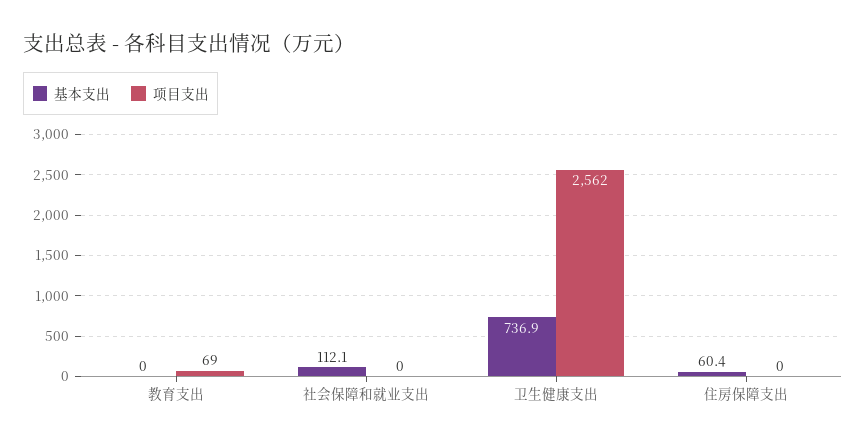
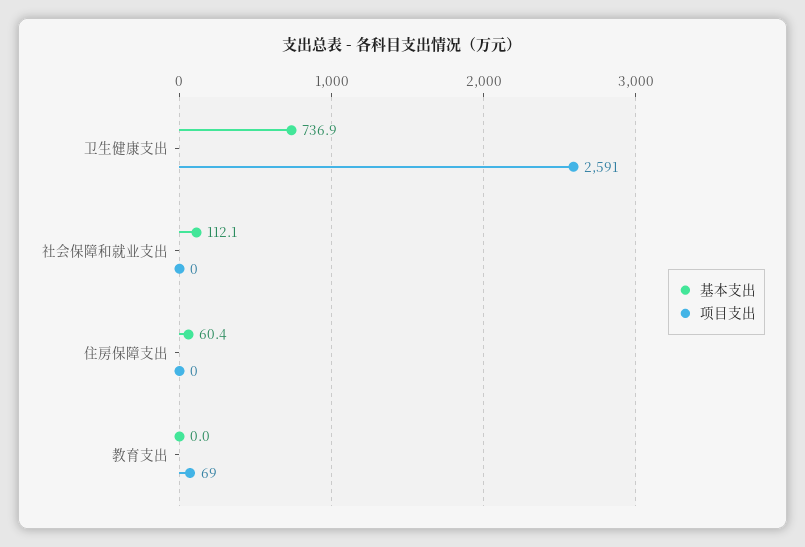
  {
    "基本支出": {
      "教育支出": 0,
      "社会保障和就业支出": 112.1,
      "卫生健康支出": 736.9,
      "住房保障支出": 60.4
    },
    "项目支出": {
      "教育支出": 69,
      "社会保障和就业支出": 0,
-     "卫生健康支出": 2562,
+     "卫生健康支出": 2591,
      "住房保障支出": 0
    }
  }

